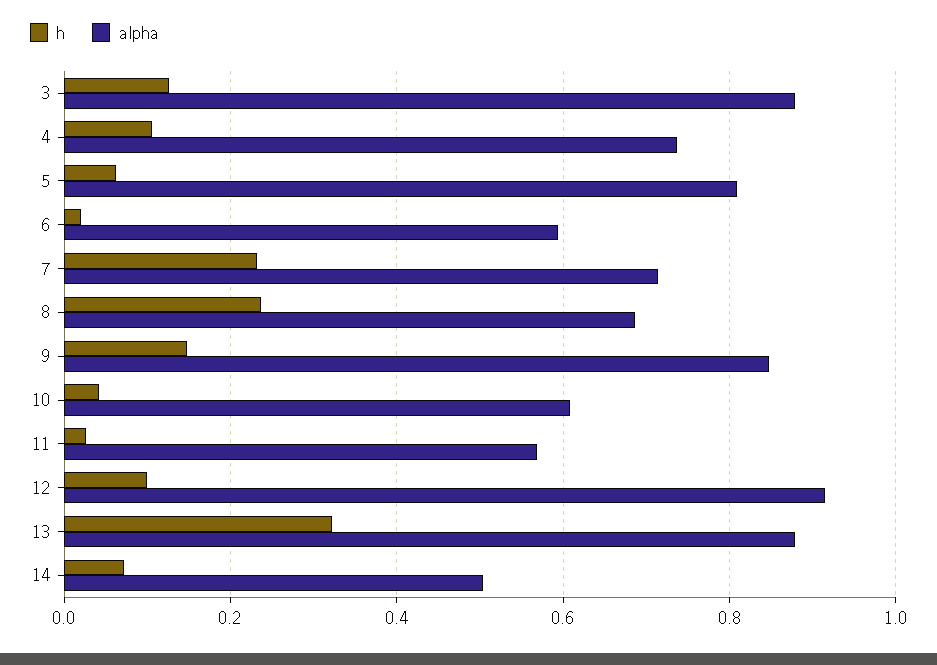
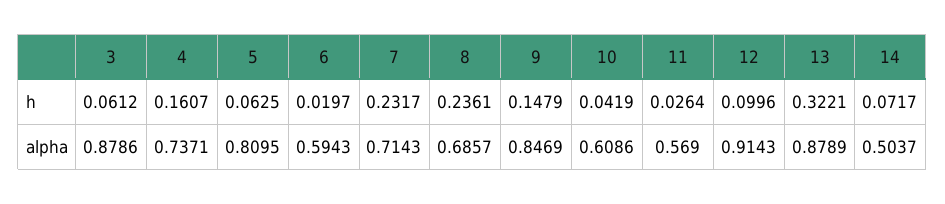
  {
    "h": {
-     "3": 0.12,
+     "3": 0.0612,
-     "4": 0.1,
+     "4": 0.1607,
      "5": 0.0625,
      "6": 0.0197,
      "7": 0.2317,
      "8": 0.2361,
      "9": 0.1479,
      "10": 0.0419,
      "11": 0.0264,
      "12": 0.0996,
      "13": 0.3221,
      "14": 0.0717
    },
    "alpha": {
      "3": 0.8786,
      "4": 0.7371,
      "5": 0.8095,
      "6": 0.5943,
      "7": 0.7143,
      "8": 0.6857,
      "9": 0.8469,
      "10": 0.6086,
      "11": 0.569,
      "12": 0.9143,
      "13": 0.8789,
      "14": 0.5037
    }
  }

